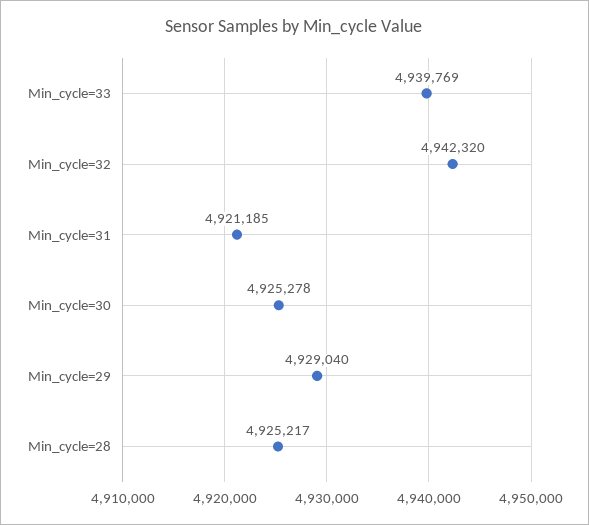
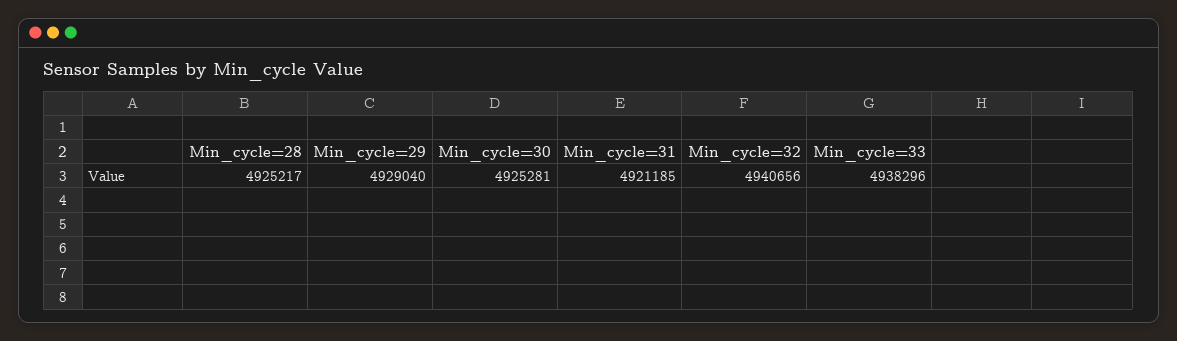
  {
-   "Min_cycle=33": 4939769,
+   "Min_cycle=33": 4938296,
-   "Min_cycle=32": 4942320,
+   "Min_cycle=32": 4940656,
    "Min_cycle=31": 4921185,
-   "Min_cycle=30": 4925278,
+   "Min_cycle=30": 4925281,
    "Min_cycle=29": 4929040,
    "Min_cycle=28": 4925217
  }

